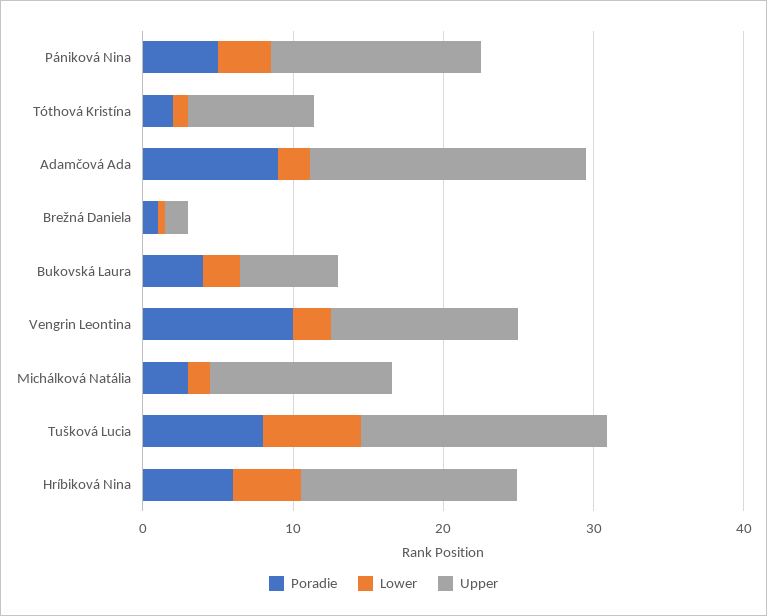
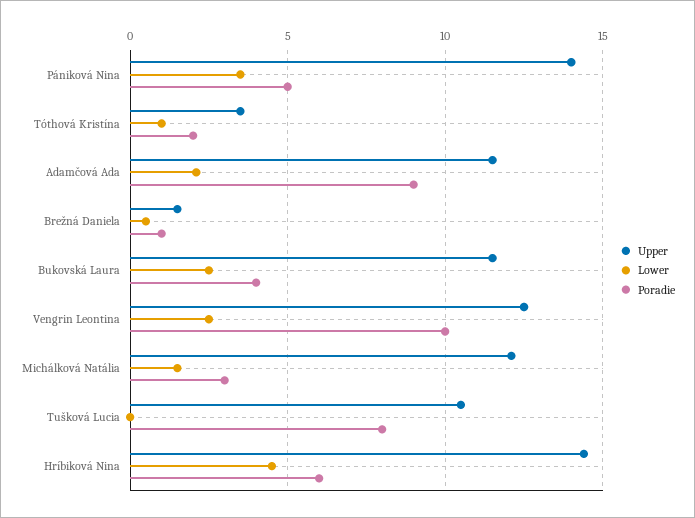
  {
    "Poradie": {
      "Pániková Nina": 5,
      "Tóthová Kristína": 2,
      "Adamčová Ada": 9,
      "Brežná Daniela": 1,
      "Bukovská Laura": 4,
      "Vengrin Leontina": 10,
      "Michálková Natália": 3,
      "Tušková Lucia": 8,
      "Hríbiková Nina": 6
    },
    "Lower": {
      "Pániková Nina": 3.5,
      "Tóthová Kristína": 1,
      "Adamčová Ada": 2,
      "Brežná Daniela": 0.5,
      "Bukovská Laura": 2.5,
      "Vengrin Leontina": 2.5,
      "Michálková Natália": 1.5,
-     "Tušková Lucia": 6,
+     "Tušková Lucia": 0,
      "Hríbiková Nina": 4.5
    },
    "Upper": {
      "Pániková Nina": 14,
-     "Tóthová Kristína": 8,
+     "Tóthová Kristína": 3.5,
-     "Adamčová Ada": 18,
+     "Adamčová Ada": 11.5,
      "Brežná Daniela": 1.5,
-     "Bukovská Laura": 6,
+     "Bukovská Laura": 11.5,
      "Vengrin Leontina": 12.5,
      "Michálková Natália": 12,
-     "Tušková Lucia": 16,
+     "Tušková Lucia": 10.5,
      "Hríbiková Nina": 14.5
    }
  }

